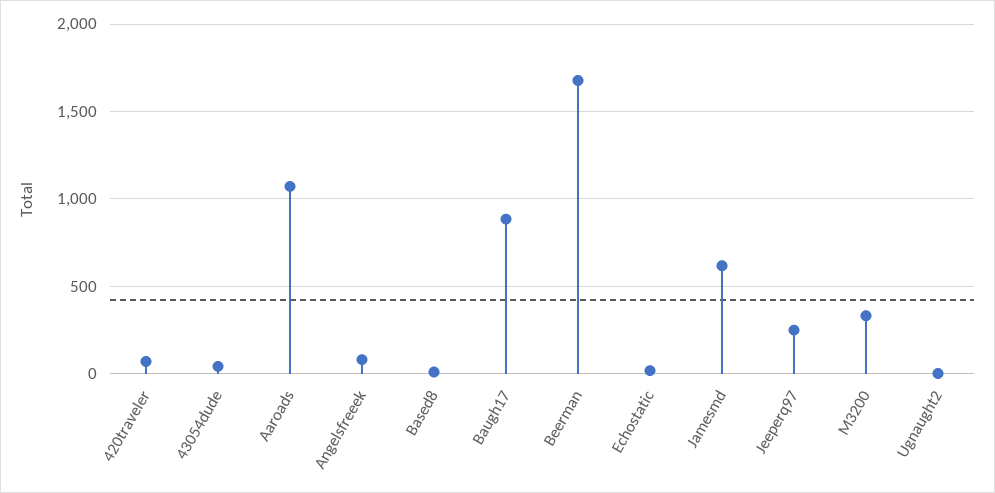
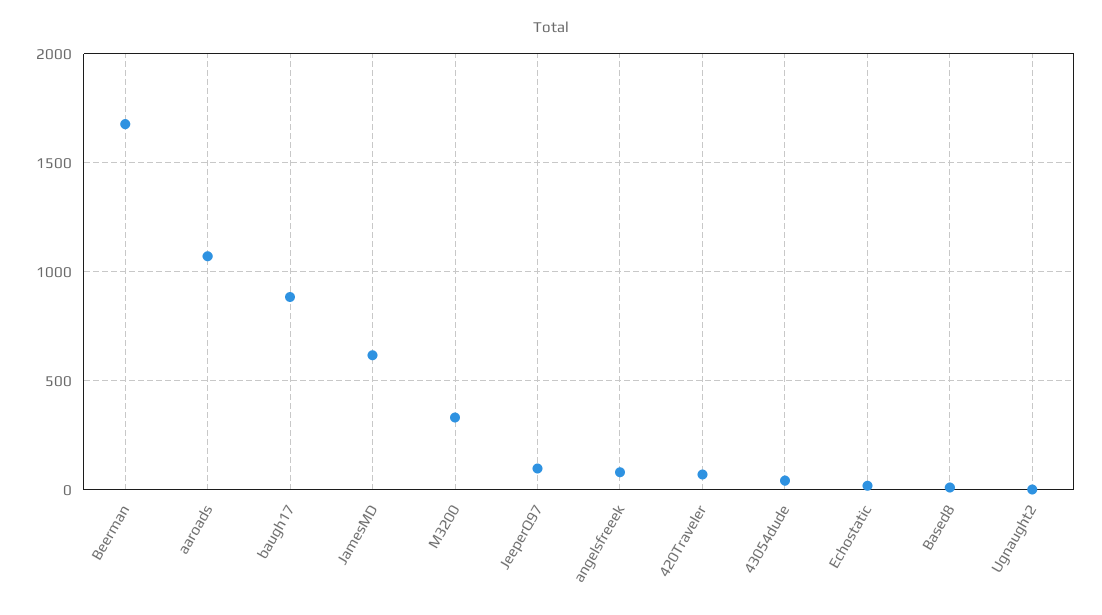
  {
    "420traveler": 50,
    "43054dude": 50,
    "Aaroads": 1050,
    "Angelsfreeek": 100,
    "Based8": 0,
    "Baugh17": 900,
    "Beerman": 1700,
    "Echostatic": 0,
    "Jamesmd": 600,
-   "Jeeperq97": 250,
+   "Jeeperq97": 100,
    "M3200": 350,
    "Ugnaught2": 0
  }

